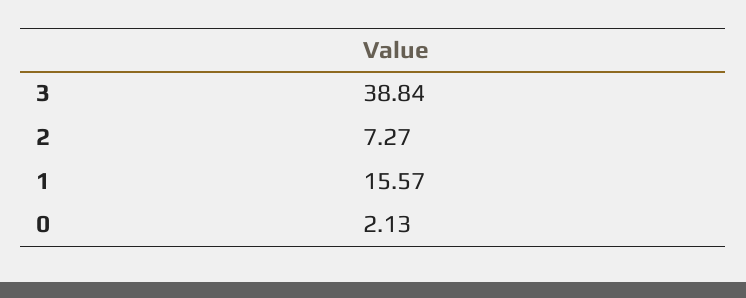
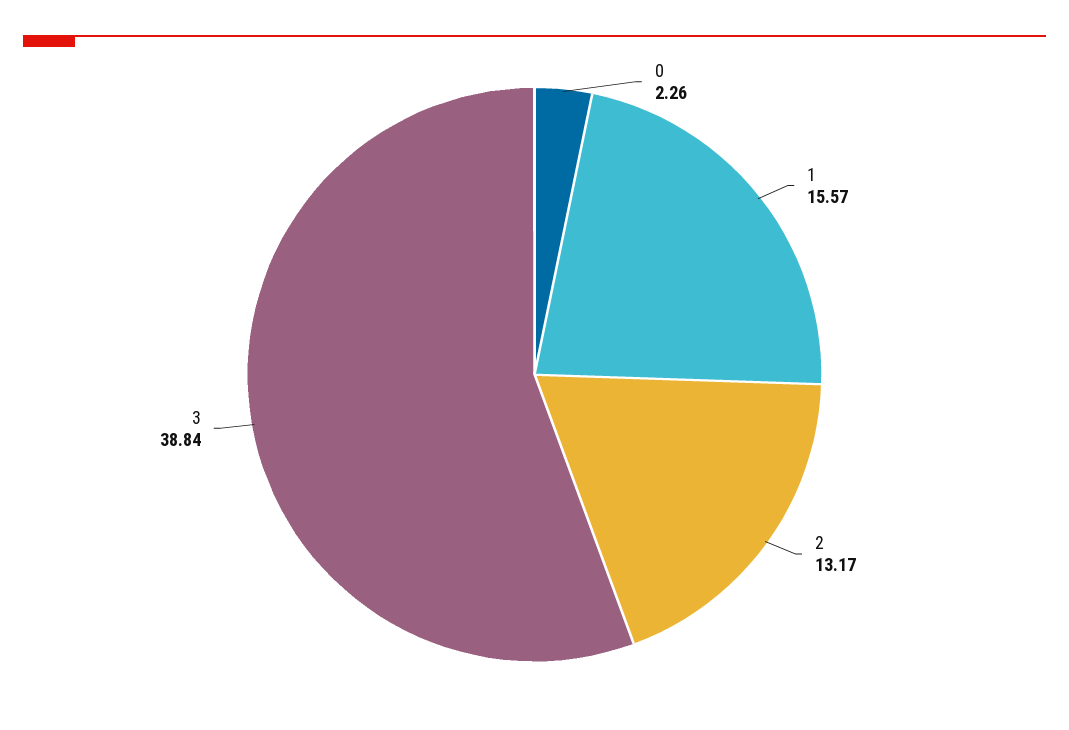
  {
    "3": 38.84,
-   "2": 7.27,
+   "2": 13.17,
    "1": 15.57,
-   "0": 2.13
+   "0": 2.26
  }

